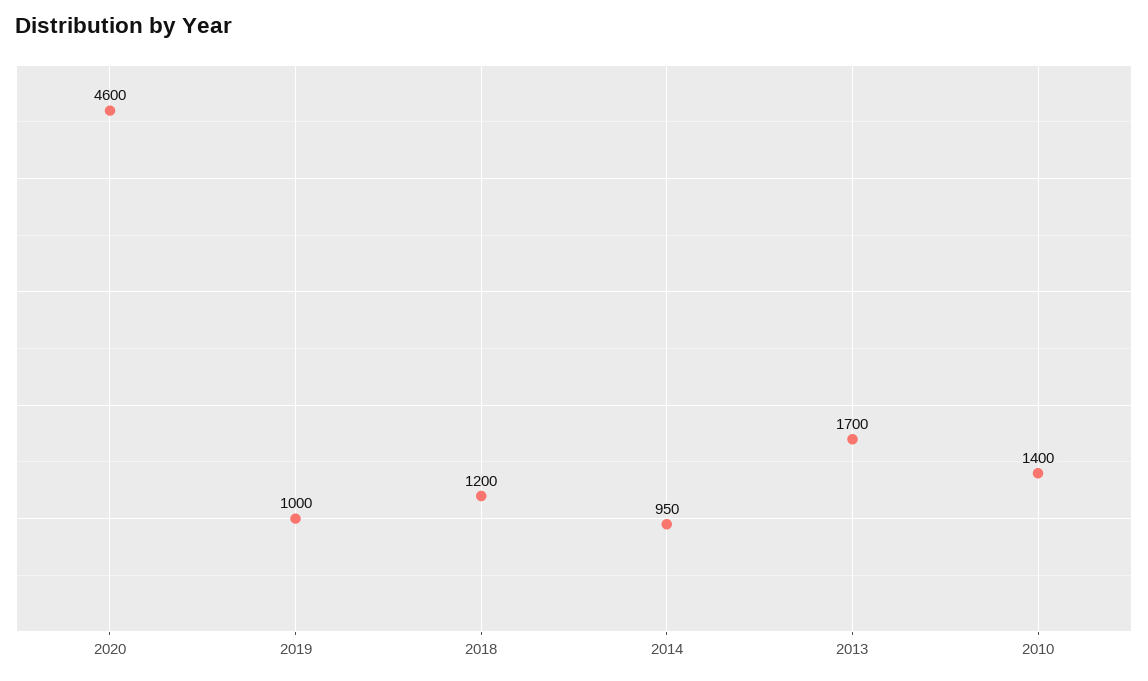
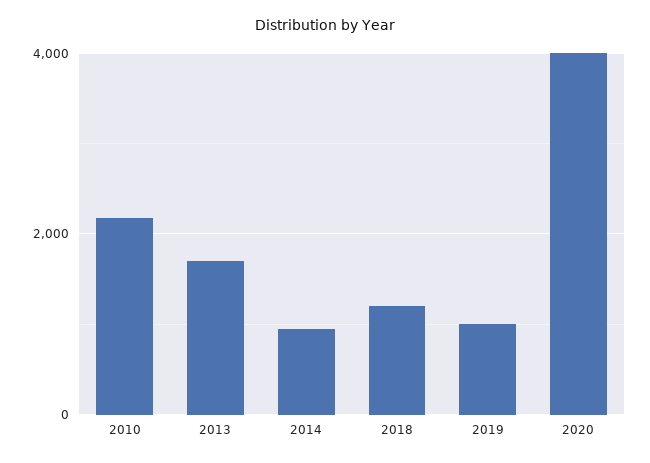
  {
-   "2020": 4600,
+   "2020": 4000,
    "2019": 1000,
    "2018": 1200,
    "2014": 950,
    "2013": 1700,
-   "2010": 1400
+   "2010": 2200
  }

